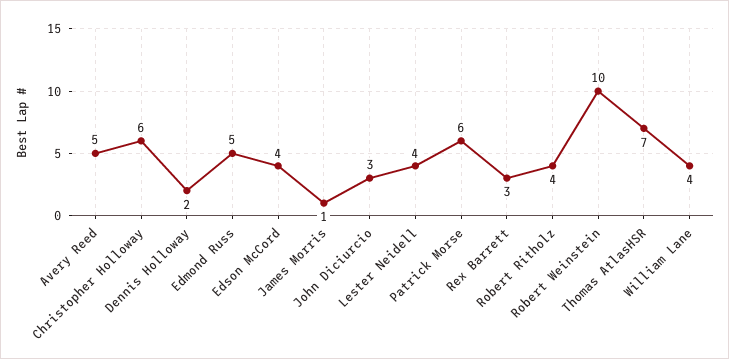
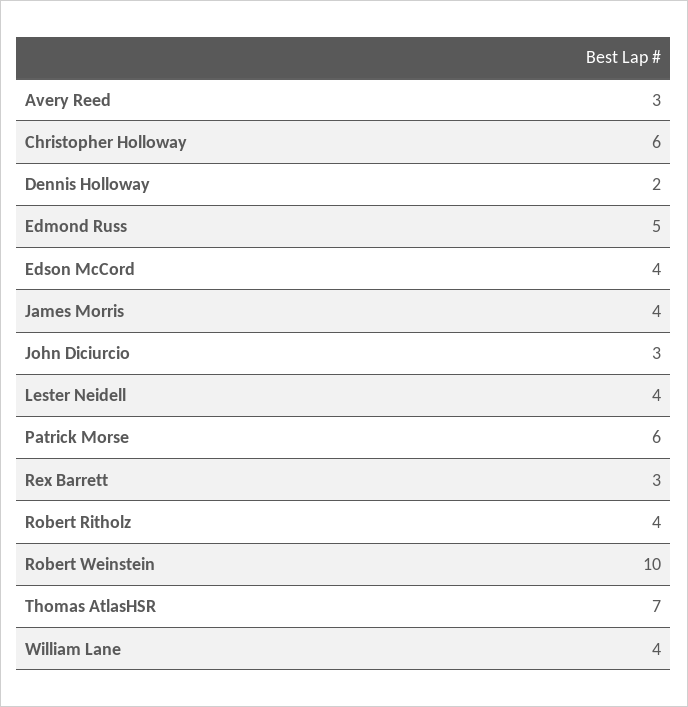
  {
-   "Avery Reed": 5,
+   "Avery Reed": 3,
    "Christopher Holloway": 6,
    "Dennis Holloway": 2,
    "Edmond Russ": 5,
    "Edson McCord": 4,
-   "James Morris": 1,
+   "James Morris": 4,
    "John Diciurcio": 3,
    "Lester Neidell": 4,
    "Patrick Morse": 6,
    "Rex Barrett": 3,
    "Robert Ritholz": 4,
    "Robert Weinstein": 10,
    "Thomas AtlasHSR": 7,
    "William Lane": 4
  }

